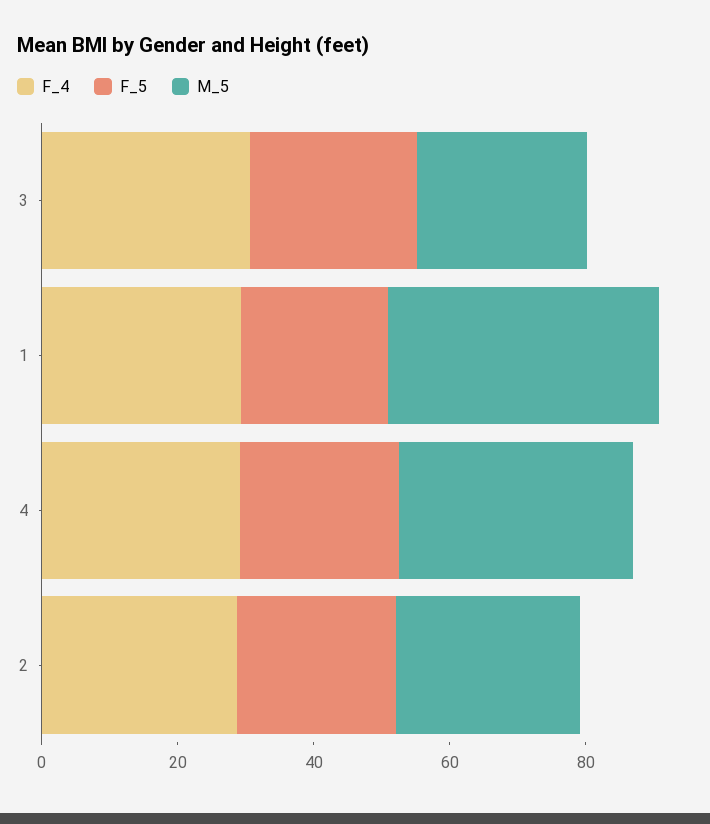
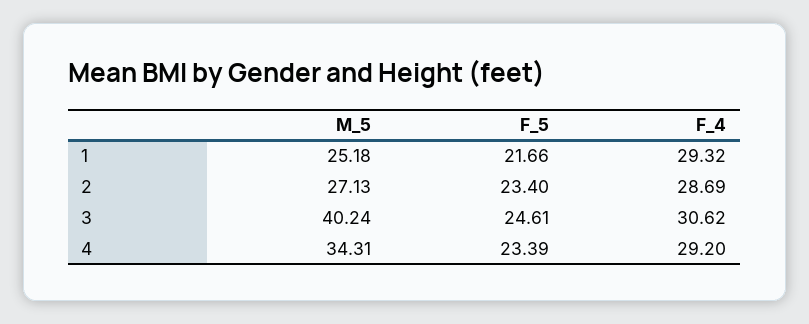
  {
    "F_4": {
      "3": 30.62,
      "1": 29.32,
      "4": 29.2,
      "2": 28.69
    },
    "F_5": {
      "3": 24.61,
      "1": 21.66,
      "4": 23.39,
      "2": 23.4
    },
    "M_5": {
-     "3": 25,
+     "3": 40.24,
-     "1": 40,
+     "1": 25.18,
      "4": 34.31,
      "2": 27.13
    }
  }

